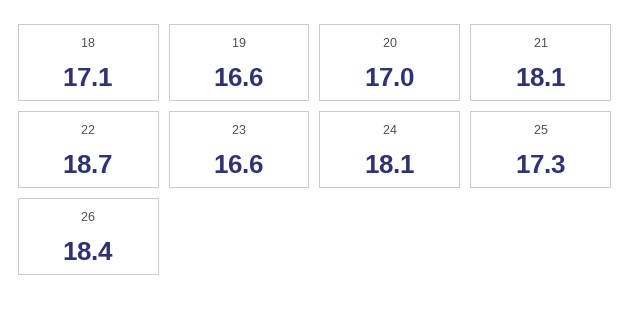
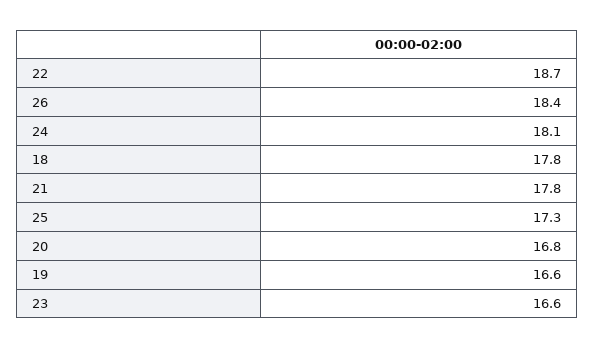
  {
-   "18": 17.1,
+   "18": 17.8,
    "19": 16.6,
-   "20": 17,
+   "20": 16.8,
-   "21": 18.1,
+   "21": 17.8,
    "22": 18.7,
    "23": 16.6,
    "24": 18.1,
    "25": 17.3,
    "26": 18.4
  }

